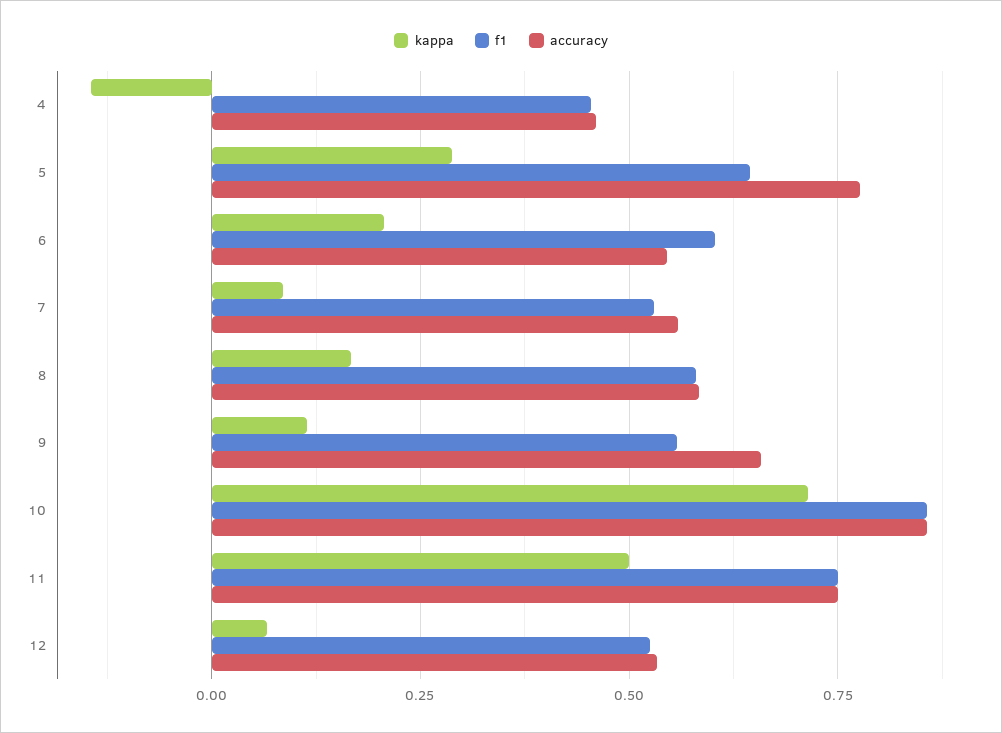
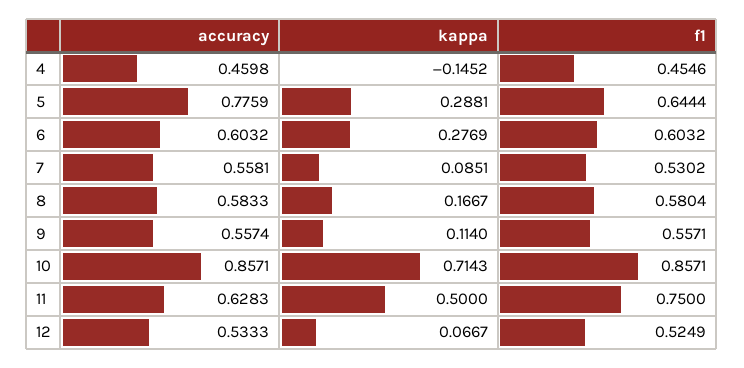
  {
    "kappa": {
      "4": -0.1452,
      "5": 0.2881,
-     "6": 0.2,
+     "6": 0.2769,
      "7": 0.0851,
      "8": 0.1667,
      "9": 0.114,
      "10": 0.7143,
      "11": 0.5,
      "12": 0.0667
    },
    "f1": {
      "4": 0.4546,
      "5": 0.6444,
      "6": 0.6032,
      "7": 0.5302,
      "8": 0.5804,
      "9": 0.5571,
      "10": 0.8571,
      "11": 0.75,
      "12": 0.5249
    },
    "accuracy": {
      "4": 0.4598,
      "5": 0.7759,
-     "6": 0.55,
+     "6": 0.6032,
      "7": 0.5581,
      "8": 0.5833,
-     "9": 0.65,
+     "9": 0.5574,
      "10": 0.8571,
-     "11": 0.75,
+     "11": 0.6283,
      "12": 0.5333
    }
  }

